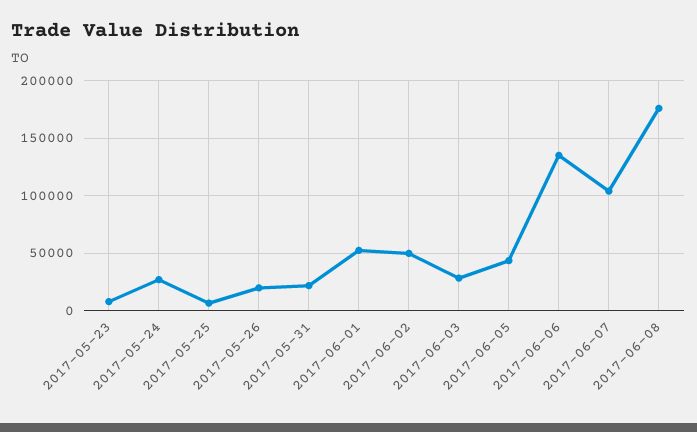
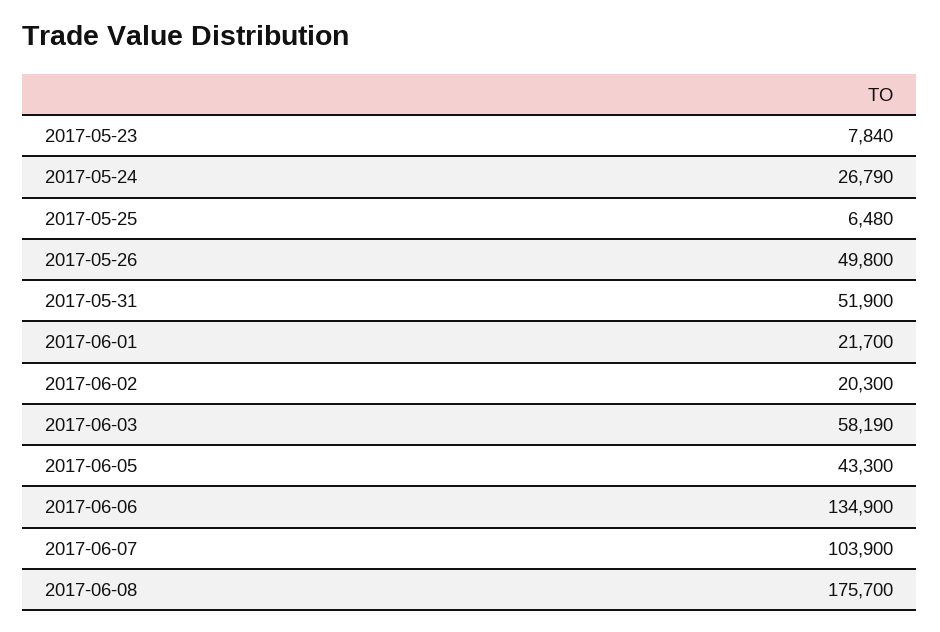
  {
    "2017-05-23": 7840,
    "2017-05-24": 26790,
    "2017-05-25": 6480,
-   "2017-05-26": 20000,
+   "2017-05-26": 49800,
-   "2017-05-31": 20000,
+   "2017-05-31": 51900,
-   "2017-06-01": 50000,
+   "2017-06-01": 21700,
-   "2017-06-02": 50000,
+   "2017-06-02": 20300,
-   "2017-06-03": 30000,
+   "2017-06-03": 58190,
    "2017-06-05": 43300,
    "2017-06-06": 134900,
    "2017-06-07": 103900,
    "2017-06-08": 175700
  }

